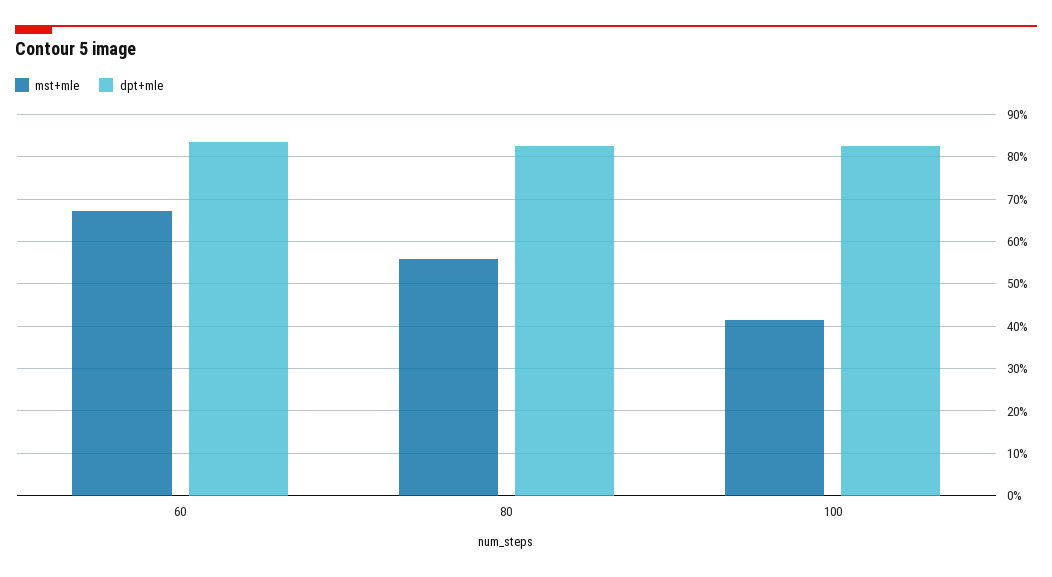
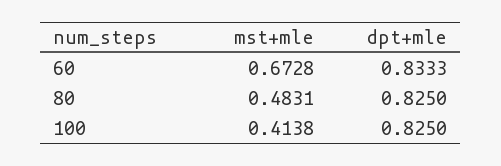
  {
    "mst+mle": {
      "60": 0.6728,
-     "80": 0.56,
+     "80": 0.4831,
      "100": 0.4138
    },
    "dpt+mle": {
      "60": 0.8333,
      "80": 0.825,
      "100": 0.825
    }
  }

